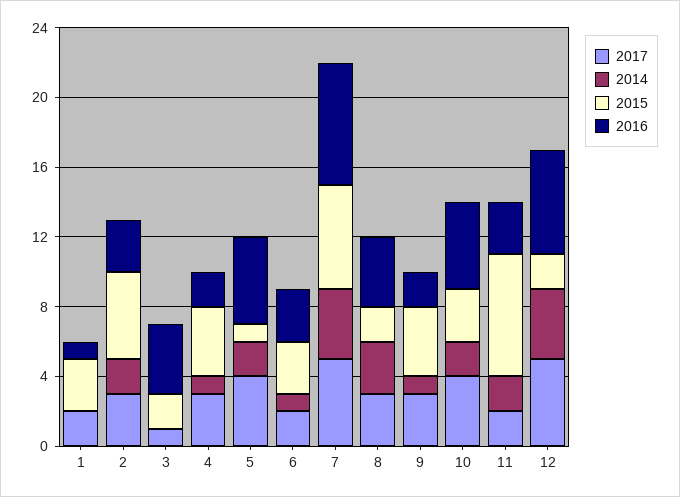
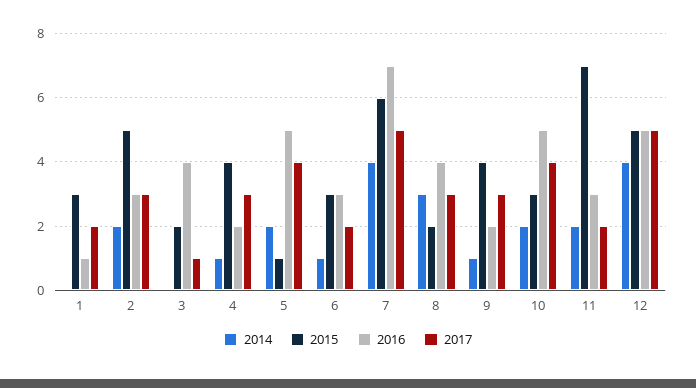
  {
    "2017": {
      "1": 2,
      "2": 3,
      "3": 1,
      "4": 3,
      "5": 4,
      "6": 2,
      "7": 5,
      "8": 3,
      "9": 3,
      "10": 4,
      "11": 2,
      "12": 5
    },
    "2014": {
      "1": 0,
      "2": 2,
      "3": 0,
      "4": 1,
      "5": 2,
      "6": 1,
      "7": 4,
      "8": 3,
      "9": 1,
      "10": 2,
      "11": 2,
      "12": 4
    },
    "2015": {
      "1": 3,
      "2": 5,
      "3": 2,
      "4": 4,
      "5": 1,
      "6": 3,
      "7": 6,
      "8": 2,
      "9": 4,
      "10": 3,
      "11": 7,
-     "12": 2
+     "12": 5
    },
    "2016": {
      "1": 1,
      "2": 3,
      "3": 4,
      "4": 2,
      "5": 5,
      "6": 3,
      "7": 7,
      "8": 4,
      "9": 2,
      "10": 5,
      "11": 3,
-     "12": 6
+     "12": 5
    }
  }

